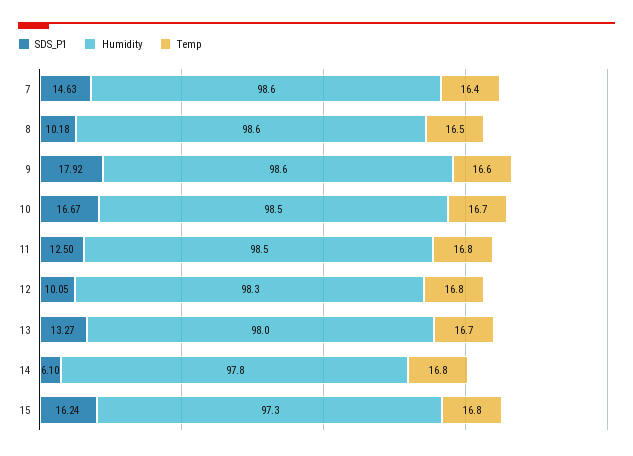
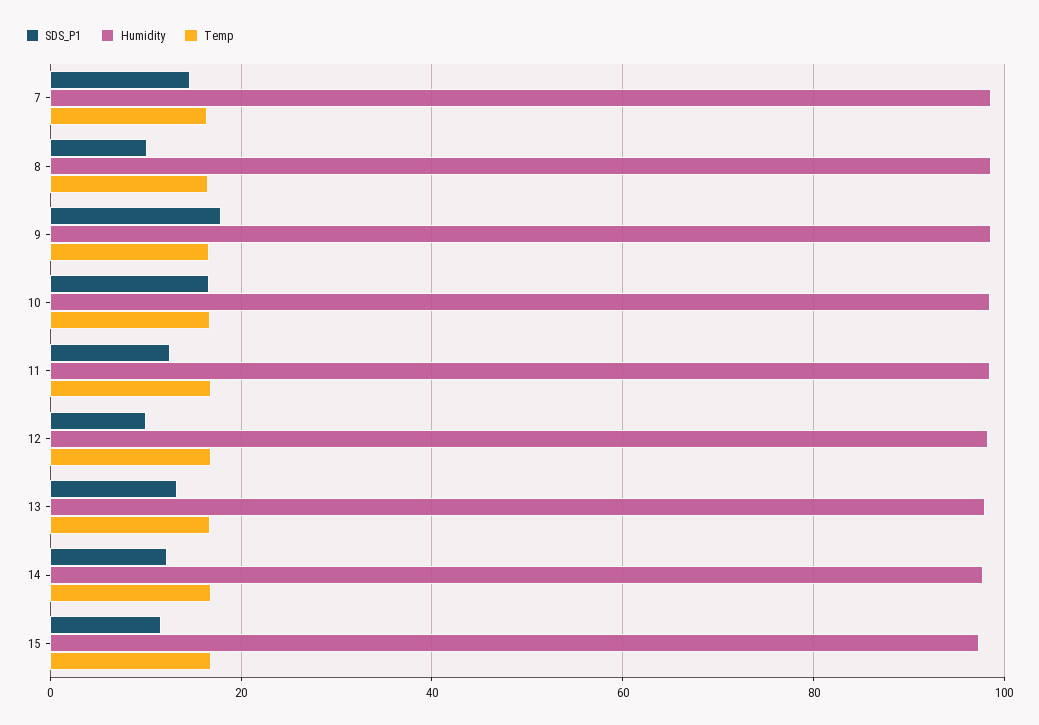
  {
    "SDS_P1": {
      "7": 14.63,
      "8": 10.18,
      "9": 17.92,
      "10": 16.67,
      "11": 12.5,
      "12": 10.05,
      "13": 13.27,
-     "14": 6.1,
+     "14": 12,
-     "15": 16.24
+     "15": 12
    },
    "Humidity": {
      "7": 98.6,
      "8": 98.6,
      "9": 98.6,
      "10": 98.5,
      "11": 98.5,
      "12": 98.3,
      "13": 98,
      "14": 97.8,
      "15": 97.3
    },
    "Temp": {
      "7": 16.4,
      "8": 16.5,
      "9": 16.6,
      "10": 16.7,
      "11": 16.8,
      "12": 16.8,
      "13": 16.7,
      "14": 16.8,
      "15": 16.8
    }
  }

